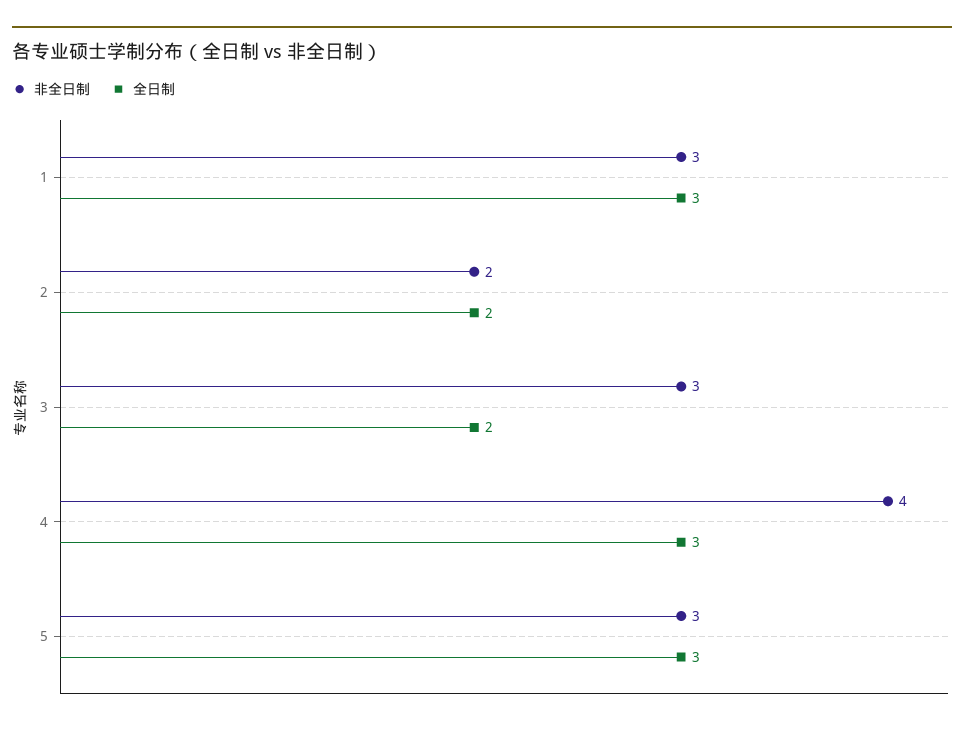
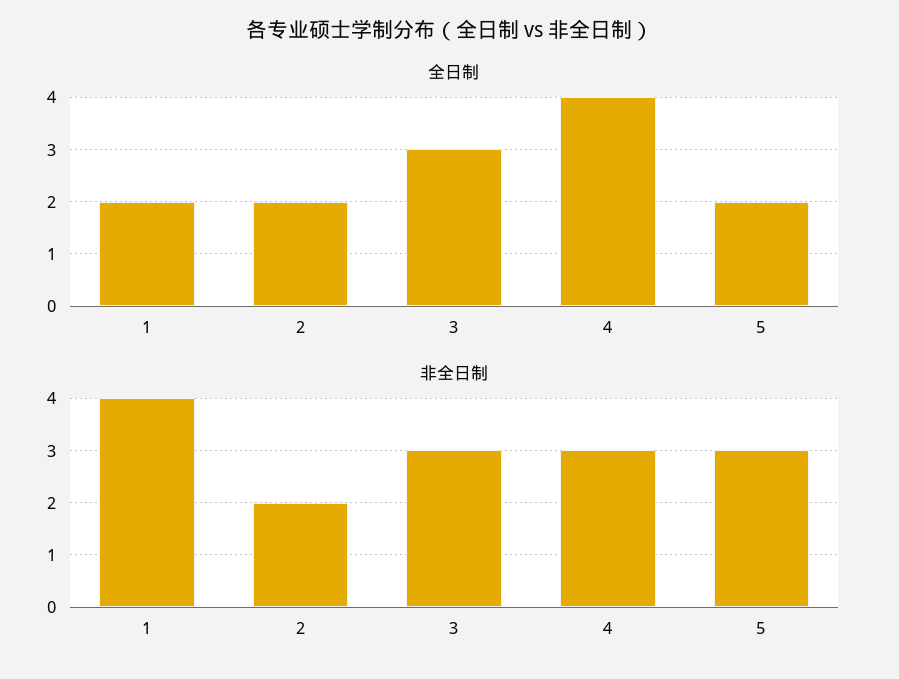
  {
    "非全日制": {
-     "1": 3,
+     "1": 4,
      "2": 2,
      "3": 3,
-     "4": 4,
+     "4": 3,
      "5": 3
    },
    "全日制": {
-     "1": 3,
+     "1": 2,
      "2": 2,
-     "3": 2,
+     "3": 3,
-     "4": 3,
+     "4": 4,
-     "5": 3
+     "5": 2
    }
  }

